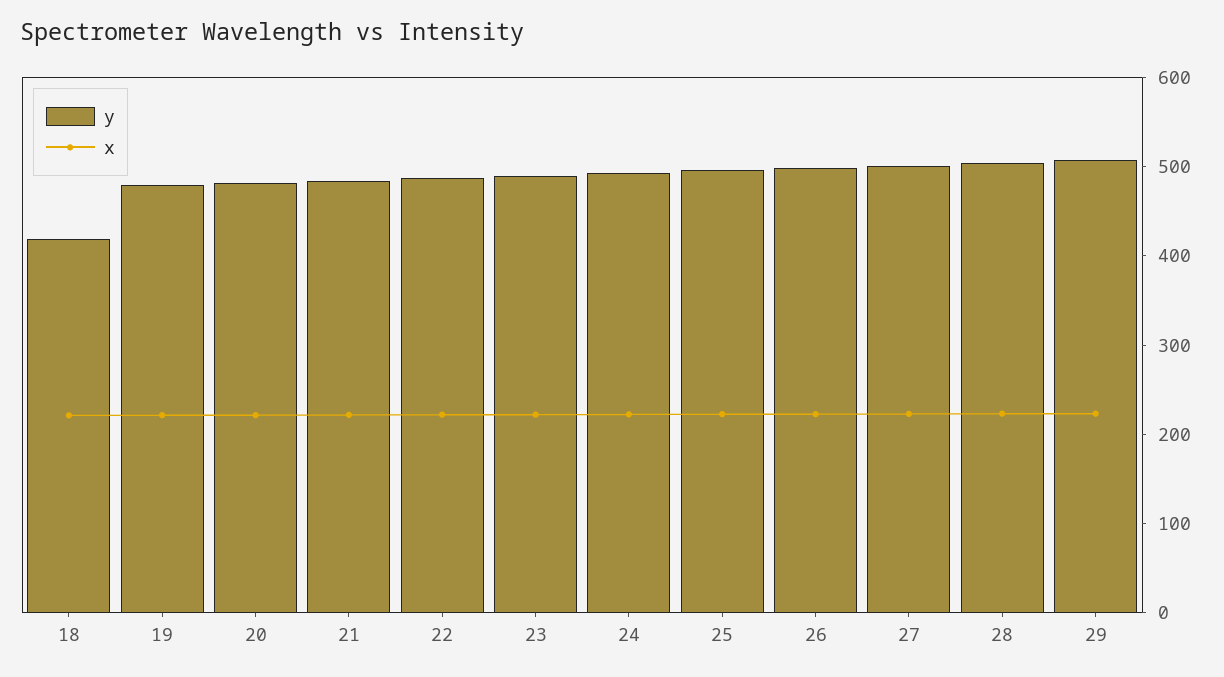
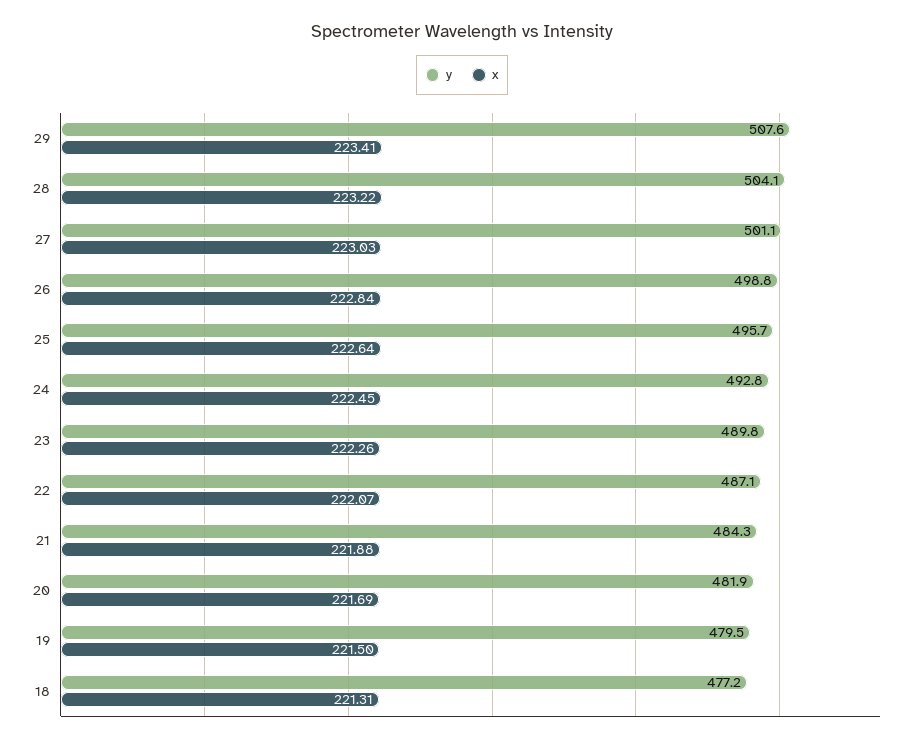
  {
    "y": {
-     "18": 420,
+     "18": 477.2,
      "19": 479.5,
      "20": 481.9,
      "21": 484.3,
      "22": 487.1,
      "23": 489.8,
      "24": 492.8,
      "25": 495.7,
      "26": 498.8,
      "27": 501.1,
      "28": 504.1,
      "29": 507.6
    },
    "x": {
      "18": 221.31,
      "19": 221.5,
      "20": 221.69,
      "21": 221.88,
      "22": 222.07,
      "23": 222.26,
      "24": 222.45,
      "25": 222.64,
      "26": 222.84,
      "27": 223.03,
      "28": 223.22,
      "29": 223.41
    }
  }

